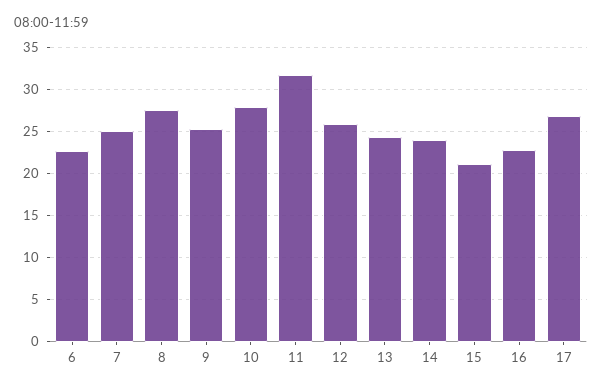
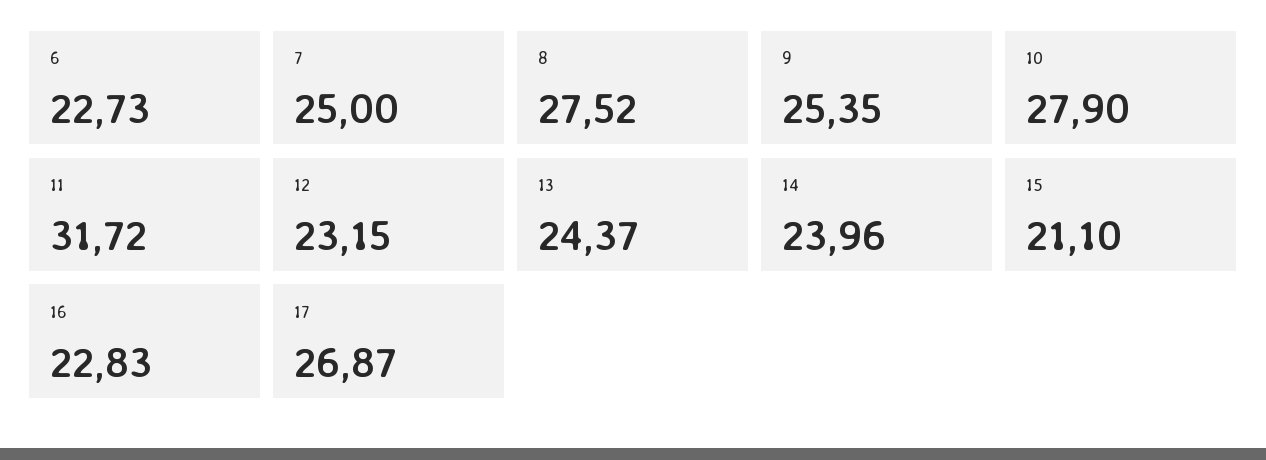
  {
    "6": 22.73,
    "7": 25,
    "8": 27.52,
    "9": 25.35,
    "10": 27.9,
    "11": 31.72,
-   "12": 26,
+   "12": 23.15,
    "13": 24.37,
    "14": 23.96,
    "15": 21.1,
    "16": 22.83,
    "17": 26.87
  }

